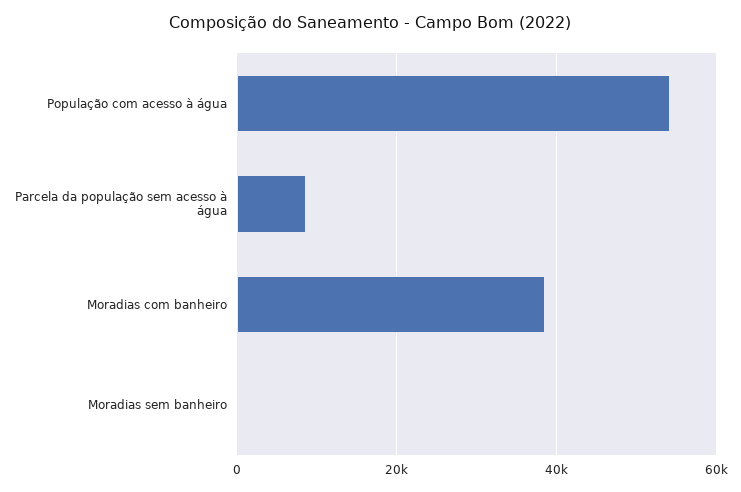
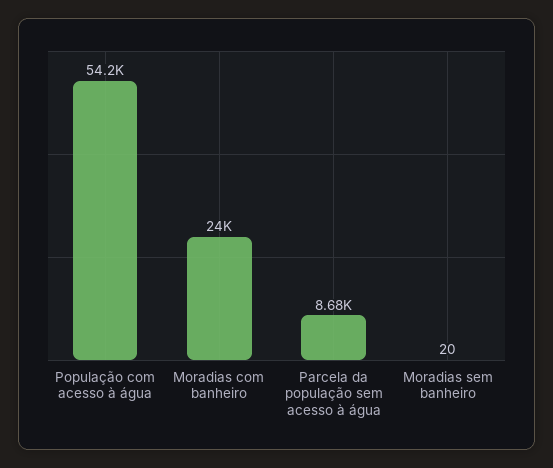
  {
    "População com acesso à água": 54200,
    "Parcela da população sem acesso à água": 8680,
-   "Moradias com banheiro": 38000,
+   "Moradias com banheiro": 24000,
    "Moradias sem banheiro": 20
  }

